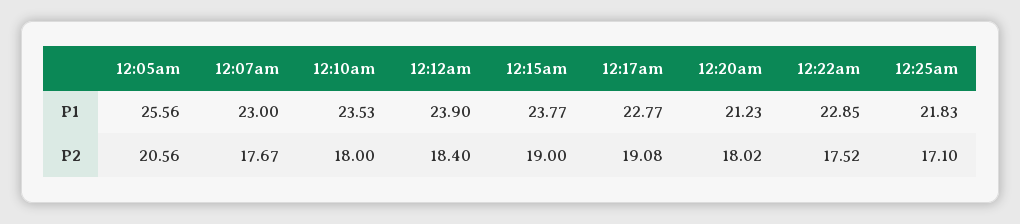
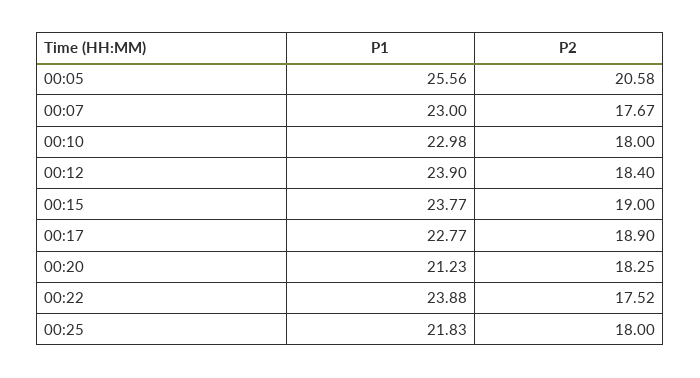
  {
    "12:05am": {
      "P1": 25.56,
-     "P2": 20.56
+     "P2": 20.58
    },
    "12:07am": {
      "P1": 23,
      "P2": 17.67
    },
    "12:10am": {
-     "P1": 23.53,
+     "P1": 22.98,
      "P2": 18
    },
    "12:12am": {
      "P1": 23.9,
      "P2": 18.4
    },
    "12:15am": {
      "P1": 23.77,
      "P2": 19
    },
    "12:17am": {
      "P1": 22.77,
-     "P2": 19.08
+     "P2": 18.9
    },
    "12:20am": {
      "P1": 21.23,
-     "P2": 18.02
+     "P2": 18.25
    },
    "12:22am": {
-     "P1": 22.85,
+     "P1": 23.88,
      "P2": 17.52
    },
    "12:25am": {
      "P1": 21.83,
-     "P2": 17.1
+     "P2": 18
    }
  }

